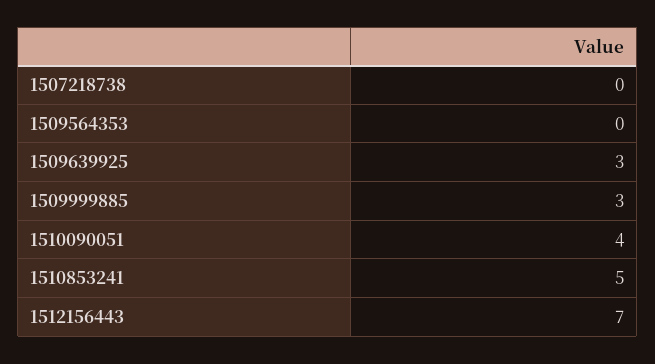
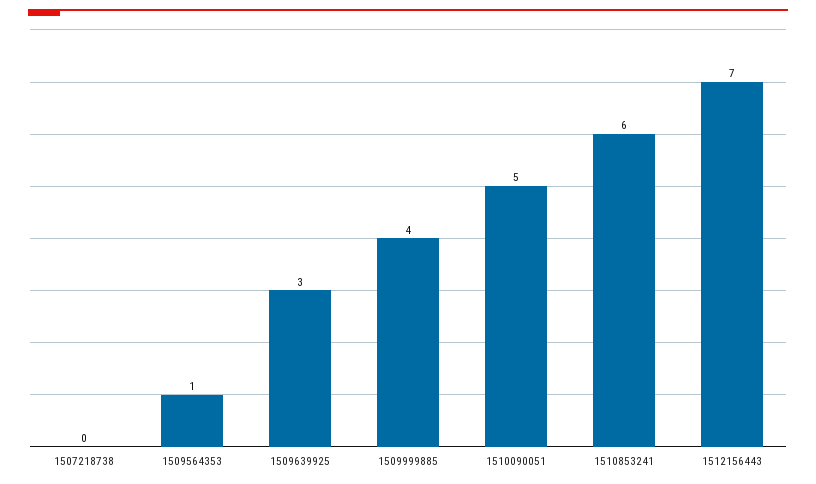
  {
    "1507218738": 0,
-   "1509564353": 0,
+   "1509564353": 1,
    "1509639925": 3,
-   "1509999885": 3,
+   "1509999885": 4,
-   "1510090051": 4,
+   "1510090051": 5,
-   "1510853241": 5,
+   "1510853241": 6,
    "1512156443": 7
  }

